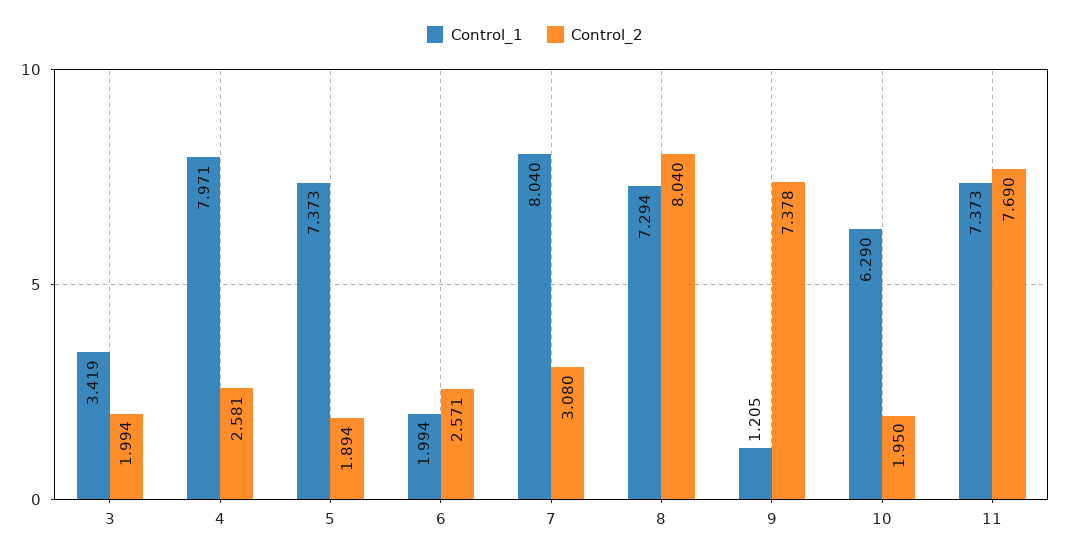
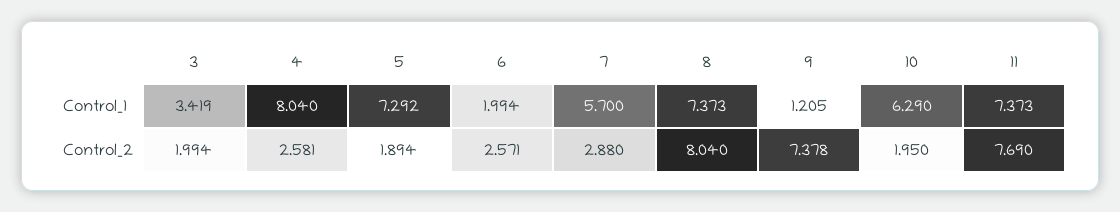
  {
    "Control_1": {
      "3": 3.419,
-     "4": 7.971,
+     "4": 8.04,
-     "5": 7.373,
+     "5": 7.292,
      "6": 1.994,
-     "7": 8.04,
+     "7": 5.7,
-     "8": 7.294,
+     "8": 7.373,
      "9": 1.205,
      "10": 6.29,
      "11": 7.373
    },
    "Control_2": {
      "3": 1.994,
      "4": 2.581,
      "5": 1.894,
      "6": 2.571,
-     "7": 3.08,
+     "7": 2.88,
      "8": 8.04,
      "9": 7.378,
      "10": 1.95,
      "11": 7.69
    }
  }

